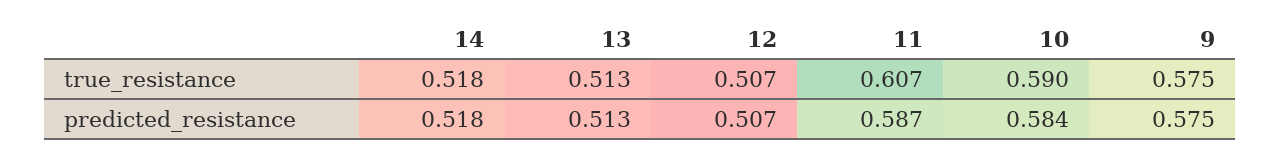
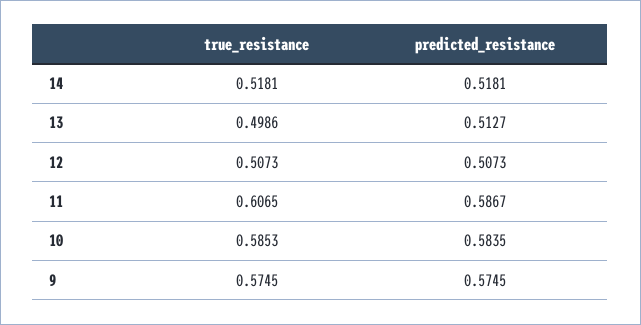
  {
    "14": {
      "true_resistance": 0.5181,
      "predicted_resistance": 0.5181
    },
    "13": {
-     "true_resistance": 0.513,
+     "true_resistance": 0.4986,
      "predicted_resistance": 0.5127
    },
    "12": {
      "true_resistance": 0.5073,
      "predicted_resistance": 0.5073
    },
    "11": {
      "true_resistance": 0.6065,
      "predicted_resistance": 0.5867
    },
    "10": {
-     "true_resistance": 0.59,
+     "true_resistance": 0.5853,
      "predicted_resistance": 0.5835
    },
    "9": {
      "true_resistance": 0.5745,
      "predicted_resistance": 0.5745
    }
  }

